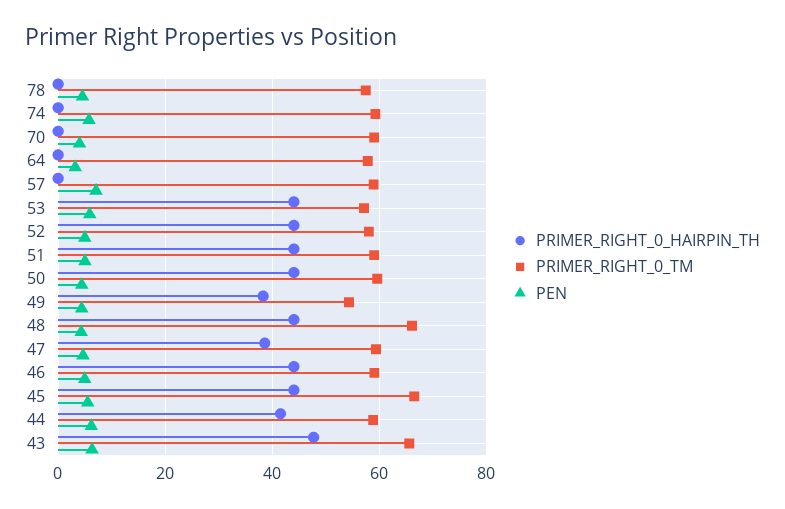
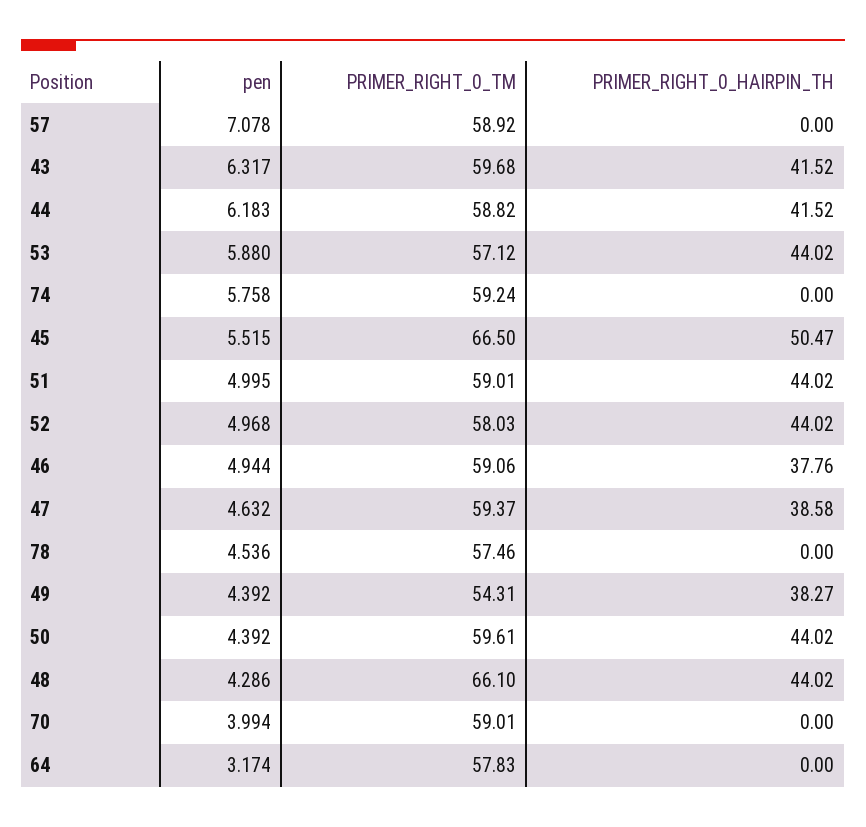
  {
    "PRIMER_RIGHT_0_HAIRPIN_TH": {
      "78": 0,
      "74": 0,
      "70": 0,
      "64": 0,
      "57": 0,
      "53": 44.02,
      "52": 44.02,
      "51": 44.02,
      "50": 44.02,
      "49": 38.27,
      "48": 44.02,
      "47": 38.58,
-     "46": 44,
+     "46": 37.76,
-     "45": 44,
+     "45": 50.47,
      "44": 41.52,
-     "43": 48
+     "43": 41.52
    },
    "PRIMER_RIGHT_0_TM": {
      "78": 57.46,
      "74": 59.24,
      "70": 59.01,
      "64": 57.83,
      "57": 58.92,
      "53": 57.12,
      "52": 58.03,
      "51": 59.01,
      "50": 59.61,
      "49": 54.31,
      "48": 66.1,
      "47": 59.37,
      "46": 59.06,
      "45": 66.5,
      "44": 58.82,
-     "43": 66
+     "43": 59.68
    },
    "PEN": {
      "78": 4.536,
      "74": 5.758,
      "70": 3.994,
      "64": 3.174,
      "57": 7.078,
      "53": 5.88,
      "52": 4.968,
      "51": 4.995,
      "50": 4.392,
      "49": 4.392,
      "48": 4.286,
      "47": 4.632,
      "46": 4.944,
      "45": 5.515,
      "44": 6.183,
      "43": 6.317
    }
  }

